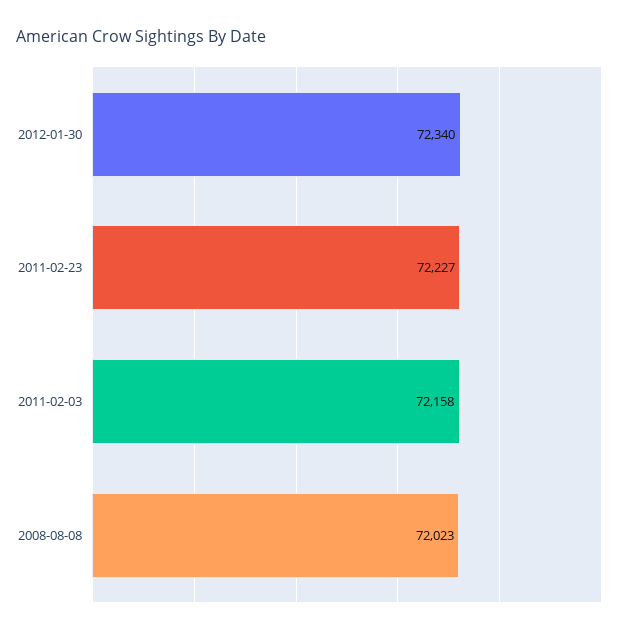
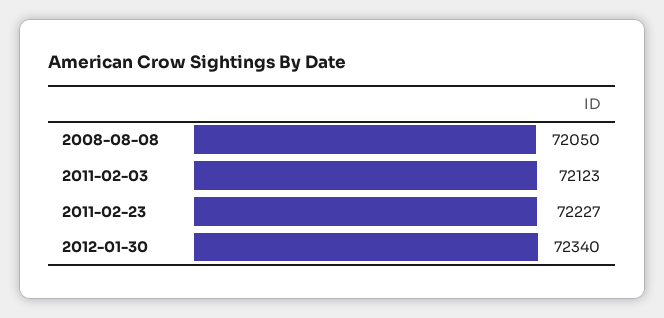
  {
    "2012-01-30": 72340,
    "2011-02-23": 72227,
-   "2011-02-03": 72158,
+   "2011-02-03": 72123,
-   "2008-08-08": 72023
+   "2008-08-08": 72050
  }

